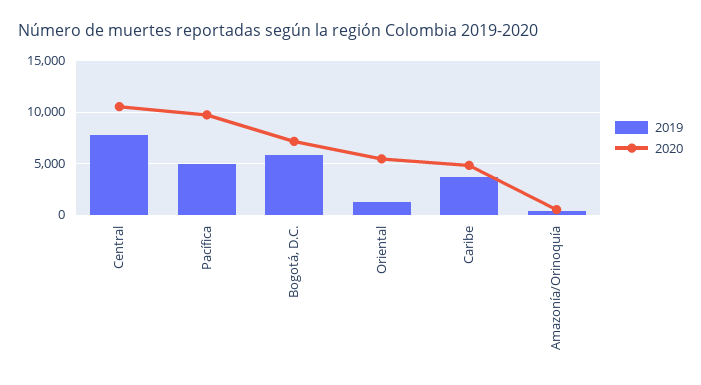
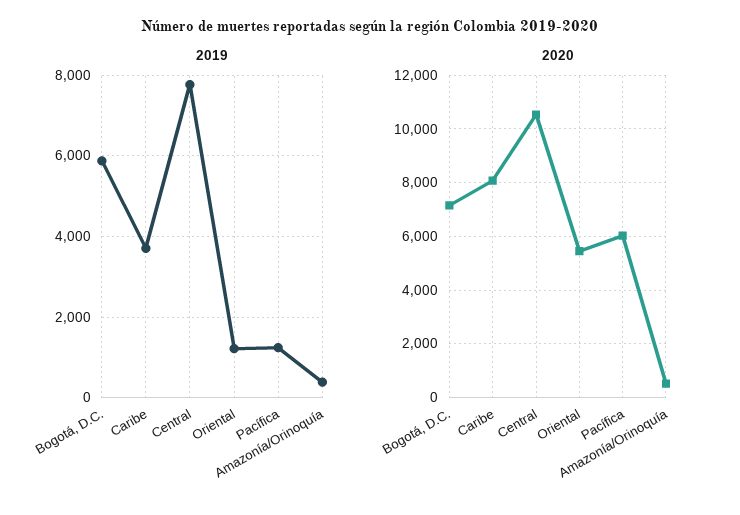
  {
    "2019": {
      "Central": 7800,
-     "Pacífica": 5000,
+     "Pacífica": 1200,
      "Bogotá, D.C.": 5800,
      "Oriental": 1200,
      "Caribe": 3800,
      "Amazonía/Orinoquía": 400
    },
    "2020": {
      "Central": 10500,
-     "Pacífica": 10000,
+     "Pacífica": 6000,
      "Bogotá, D.C.": 7250,
      "Oriental": 5500,
-     "Caribe": 5000,
+     "Caribe": 8000,
      "Amazonía/Orinoquía": 500
    }
  }

